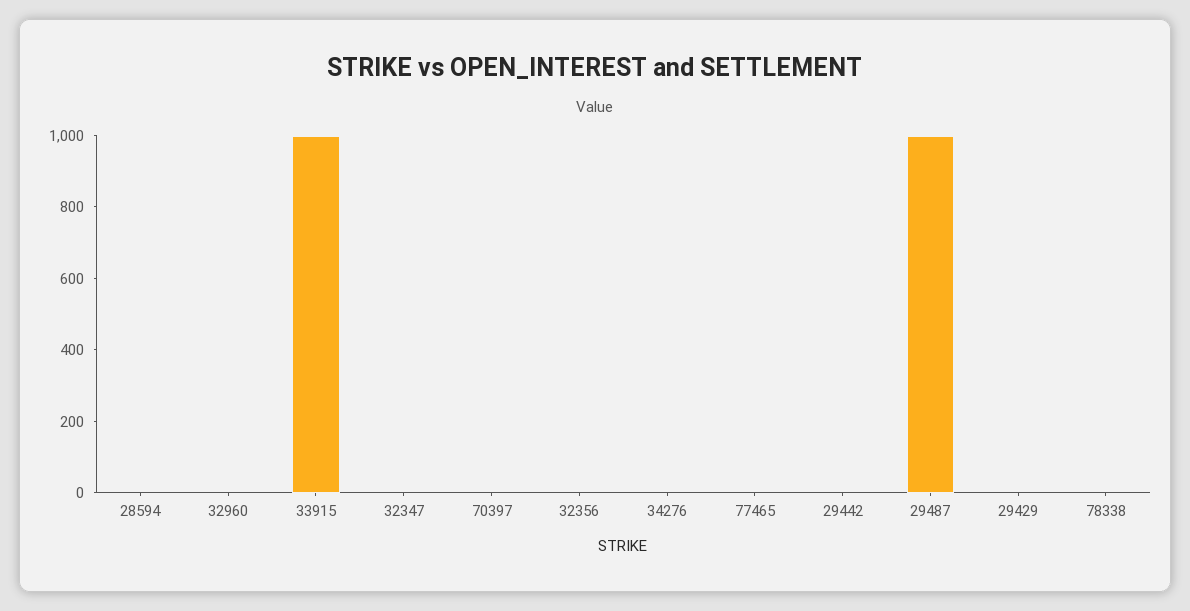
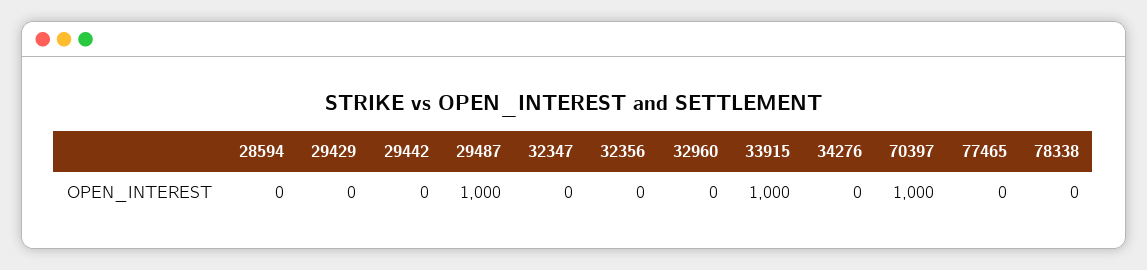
  {
    "28594": 0,
    "32960": 0,
    "33915": 1000,
    "32347": 0,
-   "70397": 0,
+   "70397": 1000,
    "32356": 0,
    "34276": 0,
    "77465": 0,
    "29442": 0,
    "29487": 1000,
    "29429": 0,
    "78338": 0
  }

